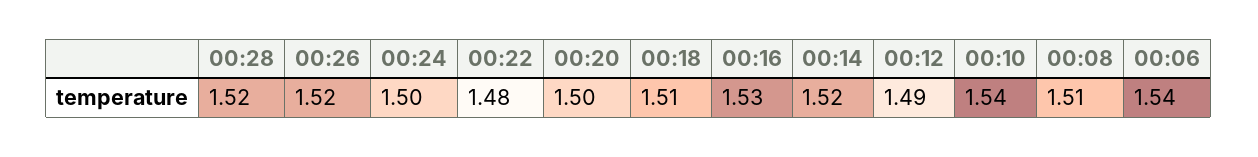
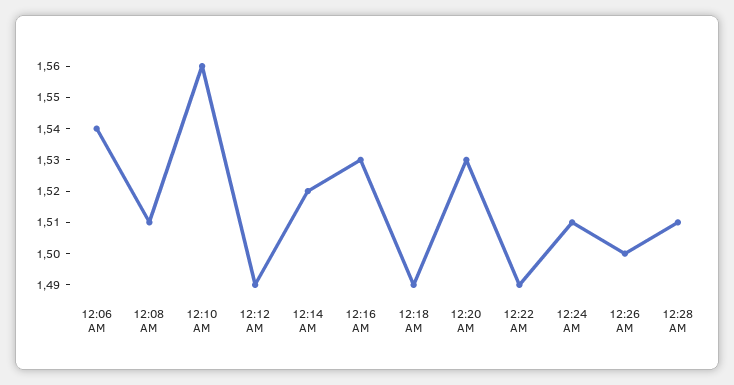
  {
-   "00:28": 1.52,
+   "00:28": 1.51,
-   "00:26": 1.52,
+   "00:26": 1.5,
-   "00:24": 1.5,
+   "00:24": 1.51,
-   "00:22": 1.48,
+   "00:22": 1.49,
-   "00:20": 1.5,
+   "00:20": 1.53,
-   "00:18": 1.51,
+   "00:18": 1.49,
    "00:16": 1.53,
    "00:14": 1.52,
    "00:12": 1.49,
-   "00:10": 1.54,
+   "00:10": 1.56,
    "00:08": 1.51,
    "00:06": 1.54
  }

